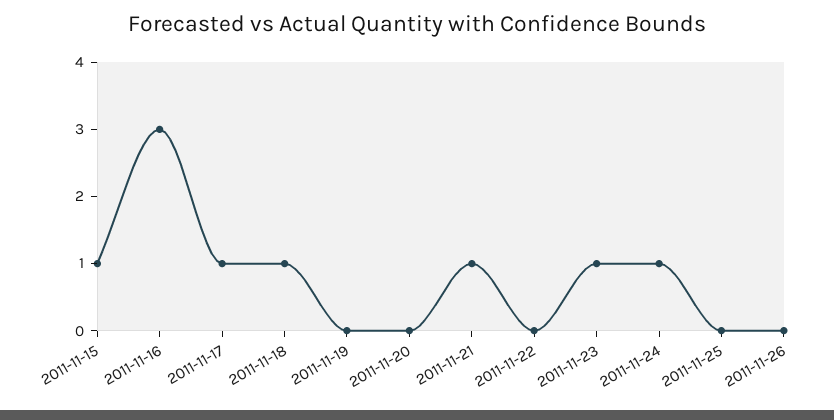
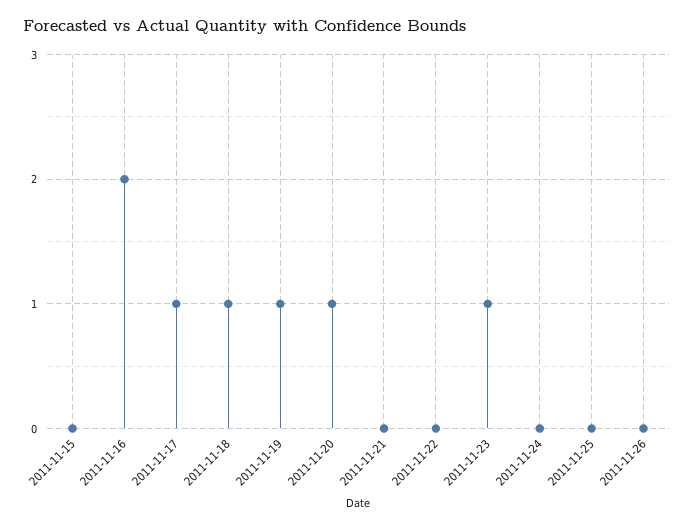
  {
-   "2011-11-15": 1,
+   "2011-11-15": 0,
-   "2011-11-16": 3,
+   "2011-11-16": 2,
    "2011-11-17": 1,
    "2011-11-18": 1,
-   "2011-11-19": 0,
+   "2011-11-19": 1,
-   "2011-11-20": 0,
+   "2011-11-20": 1,
-   "2011-11-21": 1,
+   "2011-11-21": 0,
    "2011-11-22": 0,
    "2011-11-23": 1,
-   "2011-11-24": 1,
+   "2011-11-24": 0,
    "2011-11-25": 0,
    "2011-11-26": 0
  }

